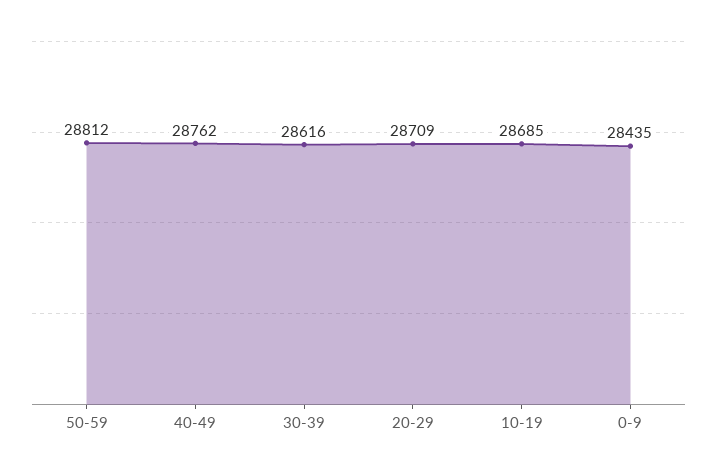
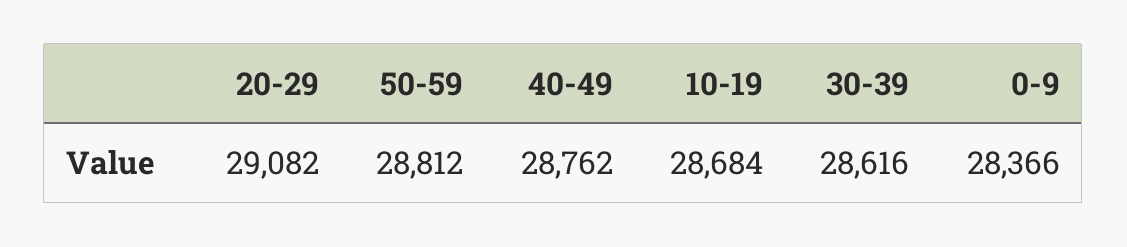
  {
    "50-59": 28812,
    "40-49": 28762,
    "30-39": 28616,
-   "20-29": 28709,
+   "20-29": 29082,
-   "10-19": 28685,
+   "10-19": 28684,
-   "0-9": 28435
+   "0-9": 28366
  }

